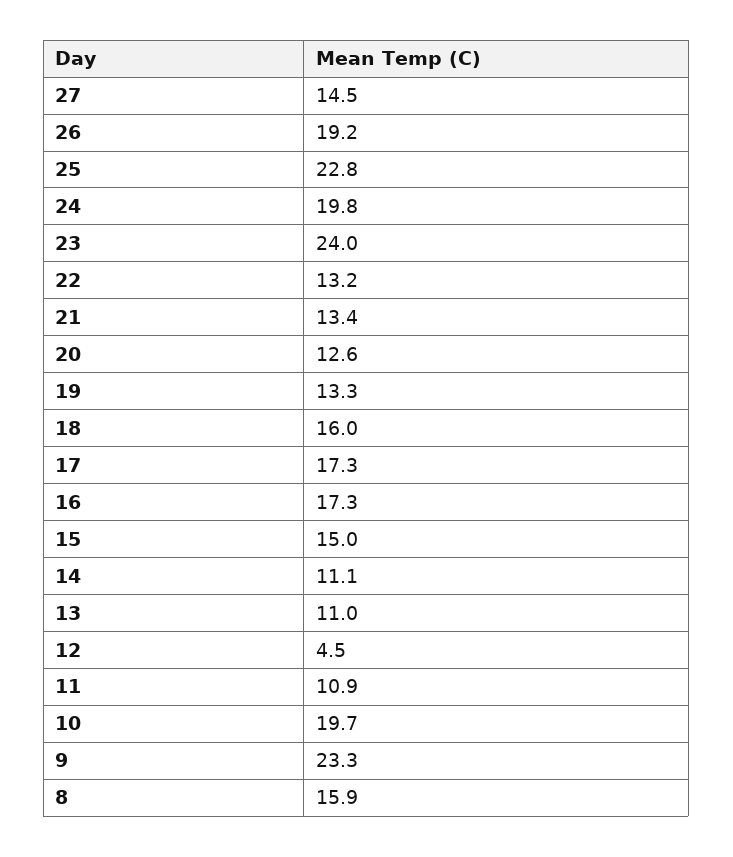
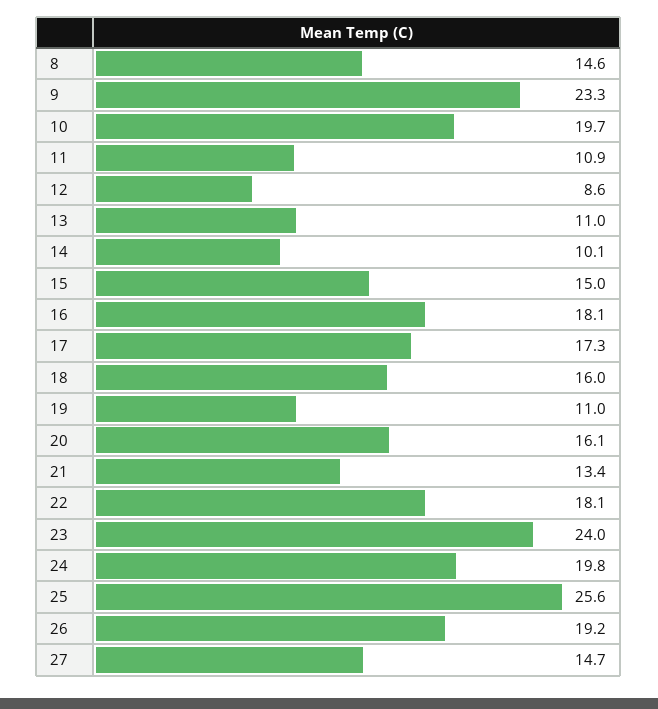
  {
-   "27": 14.5,
+   "27": 14.7,
    "26": 19.2,
-   "25": 22.8,
+   "25": 25.6,
    "24": 19.8,
    "23": 24,
-   "22": 13.2,
+   "22": 18.1,
    "21": 13.4,
-   "20": 12.6,
+   "20": 16.1,
-   "19": 13.3,
+   "19": 11,
    "18": 16,
    "17": 17.3,
-   "16": 17.3,
+   "16": 18.1,
    "15": 15,
-   "14": 11.1,
+   "14": 10.1,
    "13": 11,
-   "12": 4.5,
+   "12": 8.6,
    "11": 10.9,
    "10": 19.7,
    "9": 23.3,
-   "8": 15.9
+   "8": 14.6
  }

